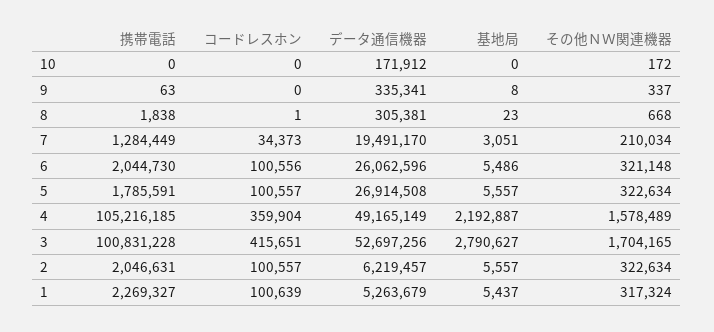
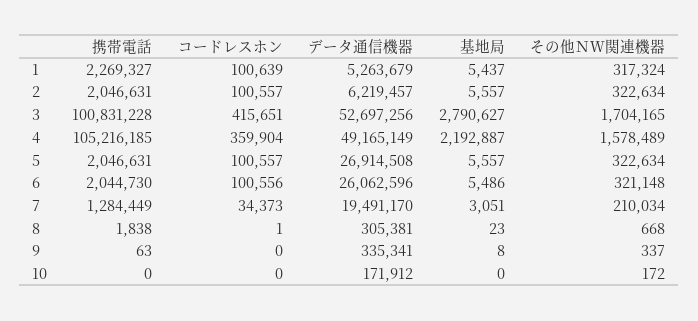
  {
    "携帯電話": {
      "10": 0,
      "9": 63,
      "8": 1838,
      "7": 1284449,
      "6": 2044730,
-     "5": 1785591,
+     "5": 2046631,
      "4": 105216185,
      "3": 100831228,
      "2": 2046631,
      "1": 2269327
    },
    "コードレスホン": {
      "10": 0,
      "9": 0,
      "8": 1,
      "7": 34373,
      "6": 100556,
      "5": 100557,
      "4": 359904,
      "3": 415651,
      "2": 100557,
      "1": 100639
    },
    "データ通信機器": {
      "10": 171912,
      "9": 335341,
      "8": 305381,
      "7": 19491170,
      "6": 26062596,
      "5": 26914508,
      "4": 49165149,
      "3": 52697256,
      "2": 6219457,
      "1": 5263679
    },
    "基地局": {
      "10": 0,
      "9": 8,
      "8": 23,
      "7": 3051,
      "6": 5486,
      "5": 5557,
      "4": 2192887,
      "3": 2790627,
      "2": 5557,
      "1": 5437
    },
    "その他ＮＷ関連機器": {
      "10": 172,
      "9": 337,
      "8": 668,
      "7": 210034,
      "6": 321148,
      "5": 322634,
      "4": 1578489,
      "3": 1704165,
      "2": 322634,
      "1": 317324
    }
  }

